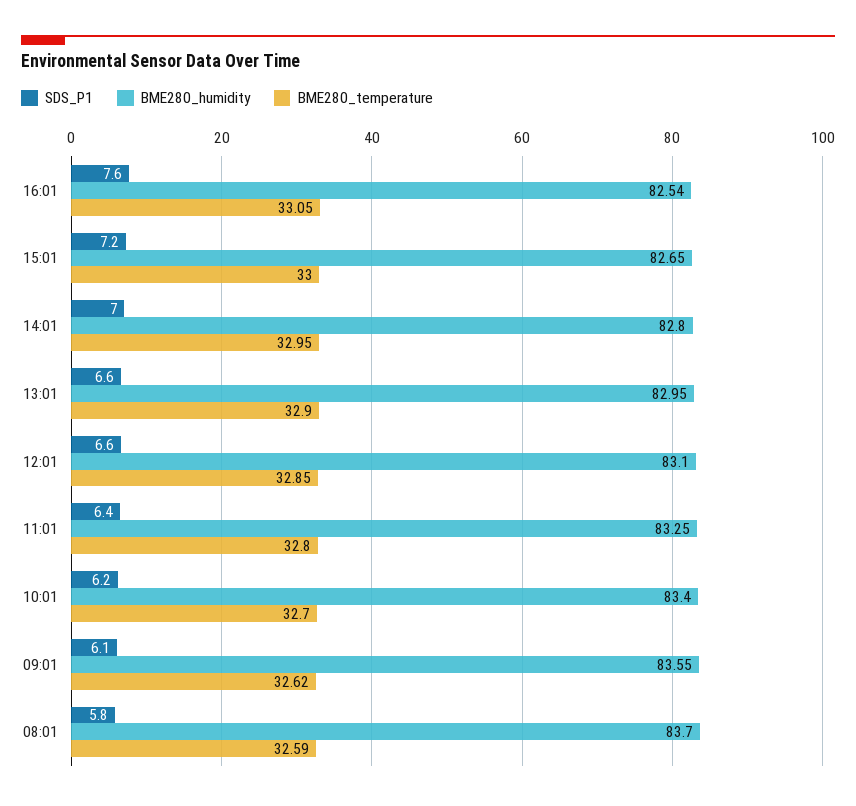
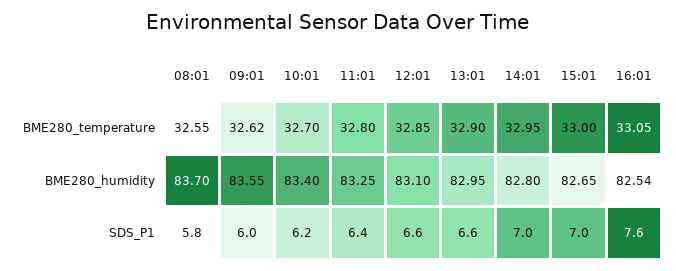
  {
    "SDS_P1": {
      "16:01": 7.6,
-     "15:01": 7.2,
+     "15:01": 7,
      "14:01": 7,
      "13:01": 6.6,
      "12:01": 6.6,
      "11:01": 6.4,
      "10:01": 6.2,
-     "09:01": 6.1,
+     "09:01": 6,
      "08:01": 5.8
    },
    "BME280_humidity": {
      "16:01": 82.54,
      "15:01": 82.65,
      "14:01": 82.8,
      "13:01": 82.95,
      "12:01": 83.1,
      "11:01": 83.25,
      "10:01": 83.4,
      "09:01": 83.55,
      "08:01": 83.7
    },
    "BME280_temperature": {
      "16:01": 33.05,
      "15:01": 33,
      "14:01": 32.95,
      "13:01": 32.9,
      "12:01": 32.85,
      "11:01": 32.8,
      "10:01": 32.7,
      "09:01": 32.62,
-     "08:01": 32.59
+     "08:01": 32.55
    }
  }

